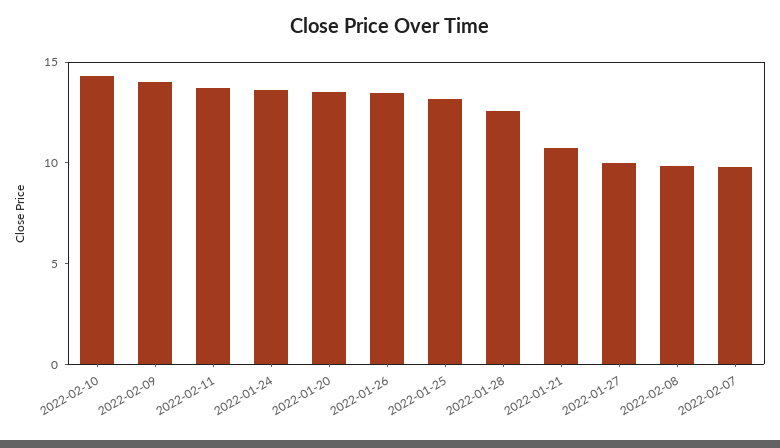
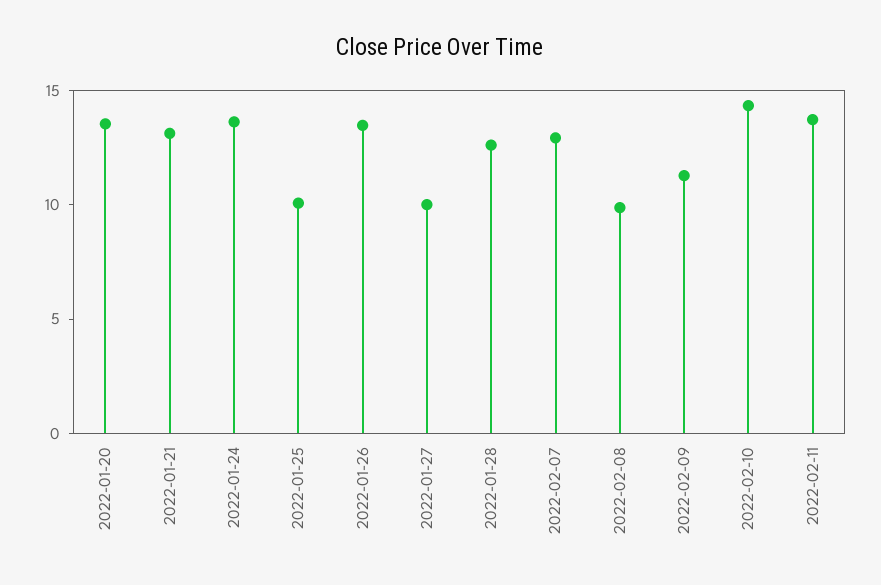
  {
    "2022-02-10": 14,
-   "2022-02-09": 14,
+   "2022-02-09": 11,
    "2022-02-11": 14,
    "2022-01-24": 14,
    "2022-01-20": 14,
    "2022-01-26": 13,
-   "2022-01-25": 13,
+   "2022-01-25": 10,
    "2022-01-28": 13,
-   "2022-01-21": 11,
+   "2022-01-21": 13,
    "2022-01-27": 10,
    "2022-02-08": 10,
-   "2022-02-07": 10
+   "2022-02-07": 13
  }

